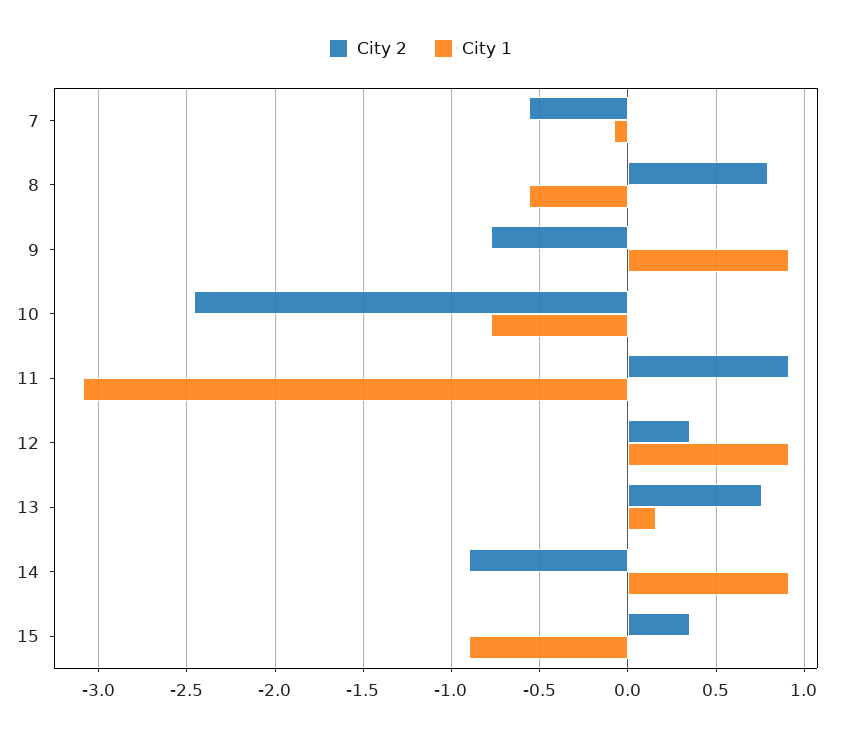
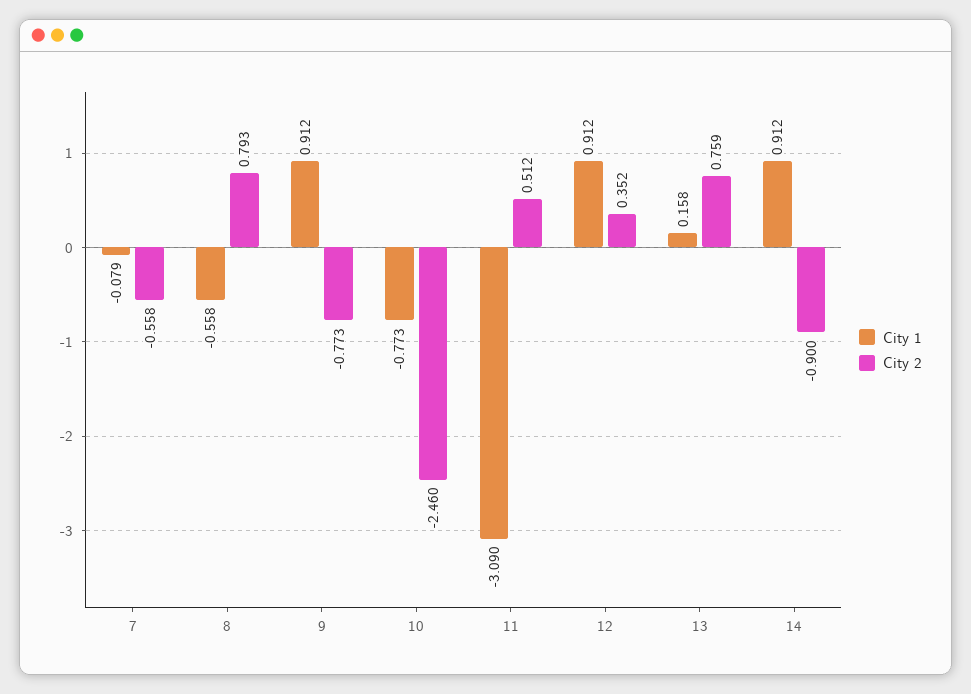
  {
    "City 2": {
      "7": -0.558,
      "8": 0.793,
      "9": -0.773,
      "10": -2.46,
-     "11": 0.9,
+     "11": 0.512,
      "12": 0.352,
      "13": 0.759,
-     "14": -0.9,
+     "14": -0.9
-     "15": 0.35
    },
    "City 1": {
      "7": -0.079,
      "8": -0.558,
      "9": 0.912,
      "10": -0.773,
      "11": -3.09,
      "12": 0.912,
      "13": 0.158,
-     "14": 0.912,
+     "14": 0.912
-     "15": -0.9
    }
  }

